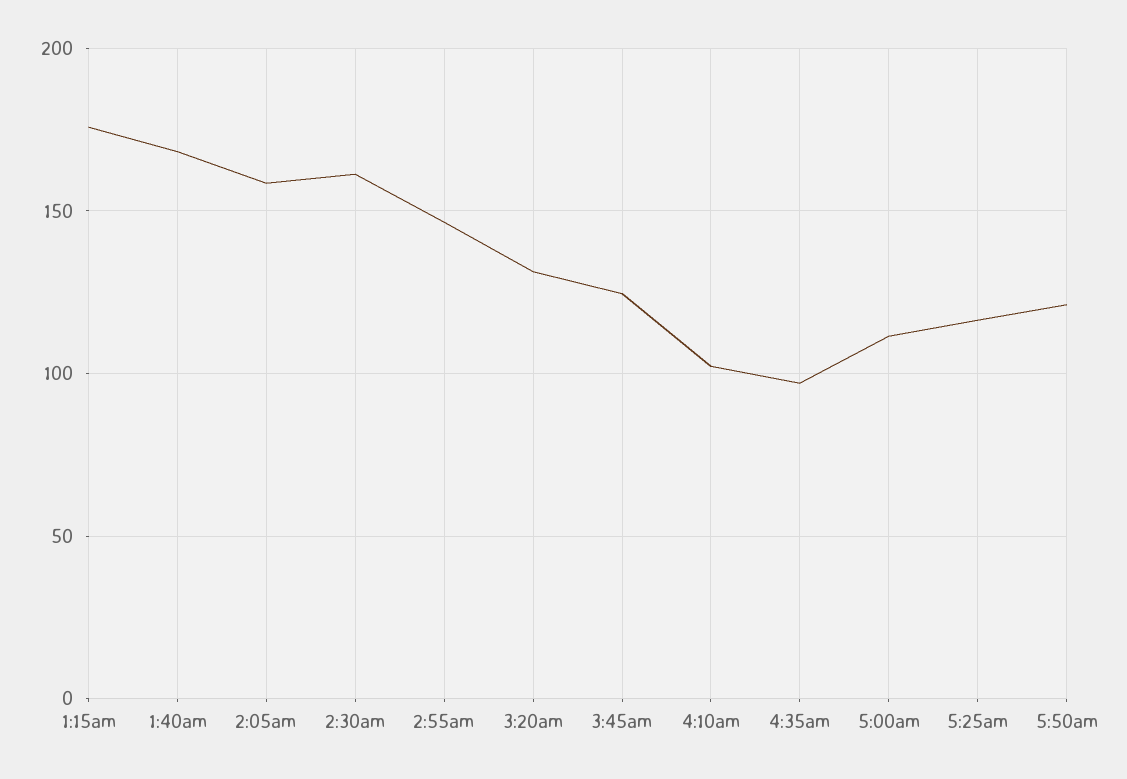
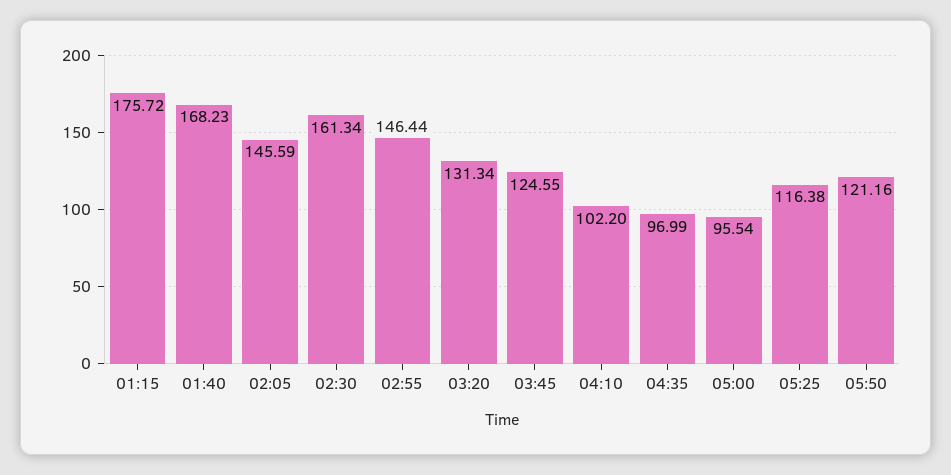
  {
    "1:15am": 175.72,
    "1:40am": 168.23,
-   "2:05am": 160,
+   "2:05am": 145.59,
    "2:30am": 161.34,
    "2:55am": 146.44,
    "3:20am": 131.34,
    "3:45am": 124.55,
    "4:10am": 102.2,
    "4:35am": 96.99,
-   "5:00am": 110,
+   "5:00am": 95.54,
    "5:25am": 116.38,
    "5:50am": 121.16
  }

